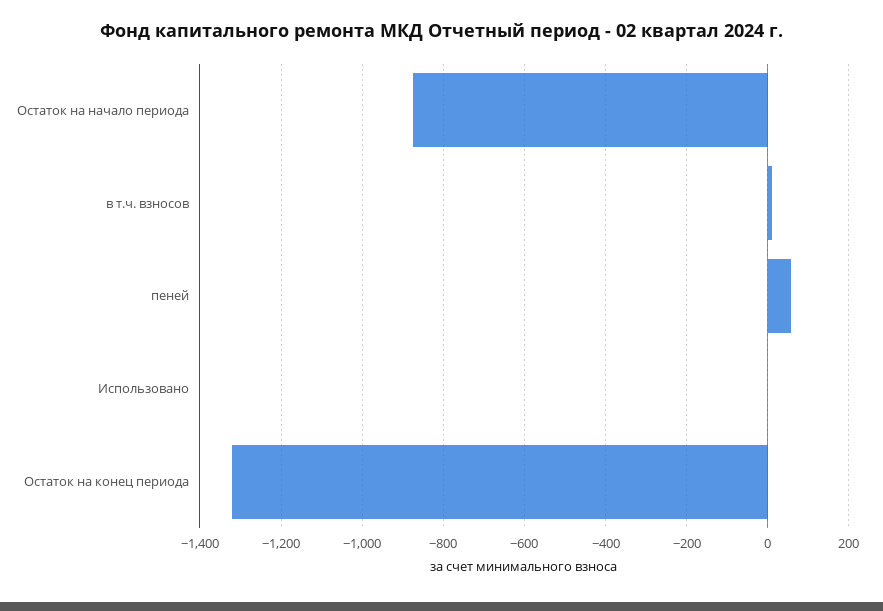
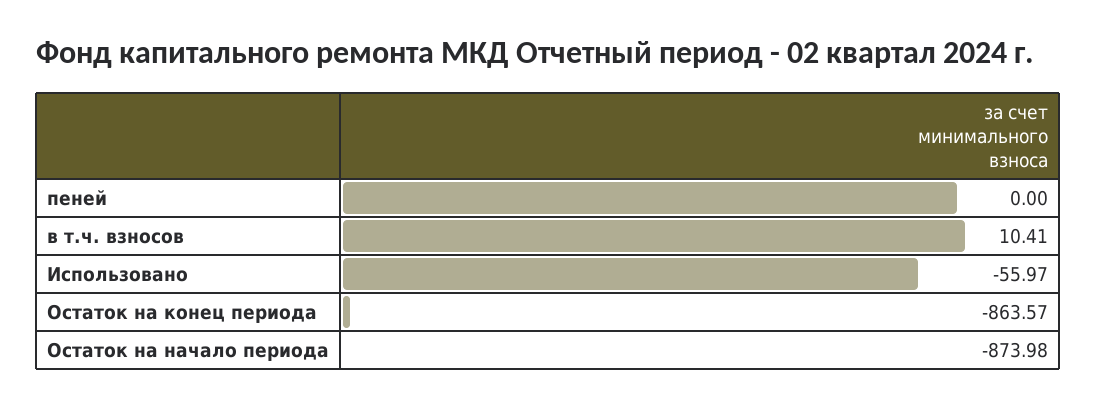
  {
    "Остаток на начало периода": -873.98,
    "в т.ч. взносов": 10.41,
-   "пеней": 60,
+   "пеней": 0,
-   "Использовано": 0,
+   "Использовано": -55.97,
-   "Остаток на конец периода": -1320
+   "Остаток на конец периода": -863.57
  }

